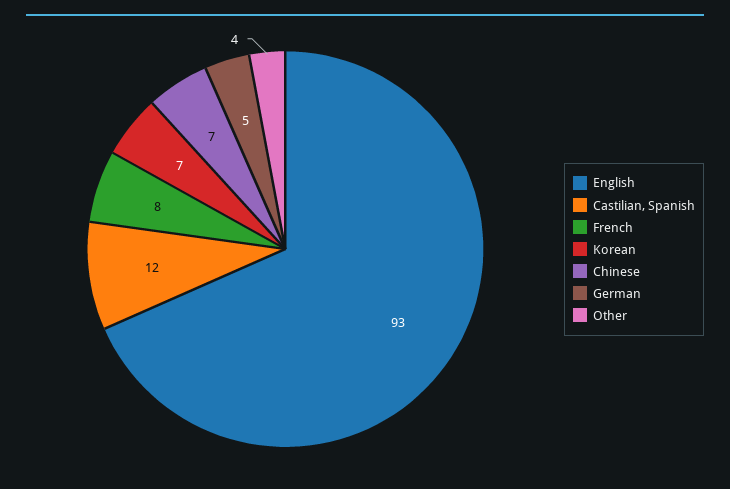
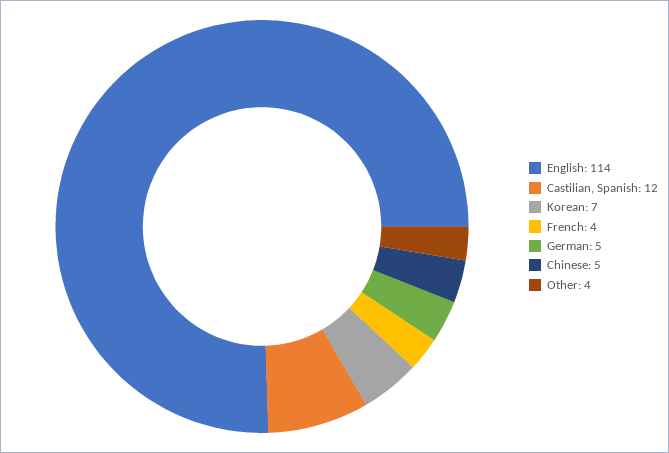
  {
-   "English": 93,
+   "English": 114,
    "Castilian, Spanish": 12,
-   "French": 8,
+   "French": 4,
    "Korean": 7,
-   "Chinese": 7,
+   "Chinese": 5,
    "German": 5,
    "Other": 4
  }

